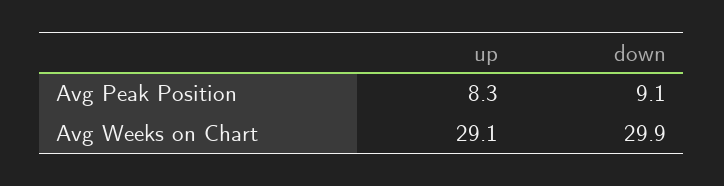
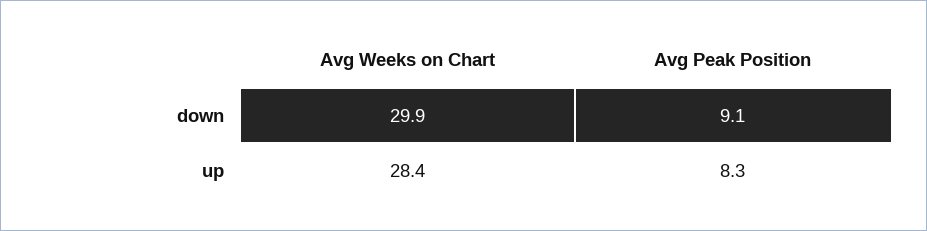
  {
    "up": {
      "Avg Peak Position": 8.3,
-     "Avg Weeks on Chart": 29.1
+     "Avg Weeks on Chart": 28.4
    },
    "down": {
      "Avg Peak Position": 9.1,
      "Avg Weeks on Chart": 29.9
    }
  }

